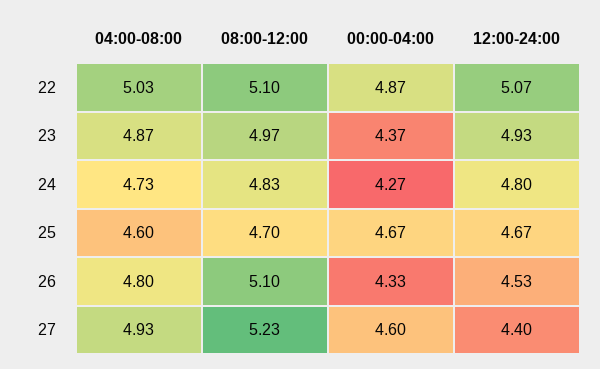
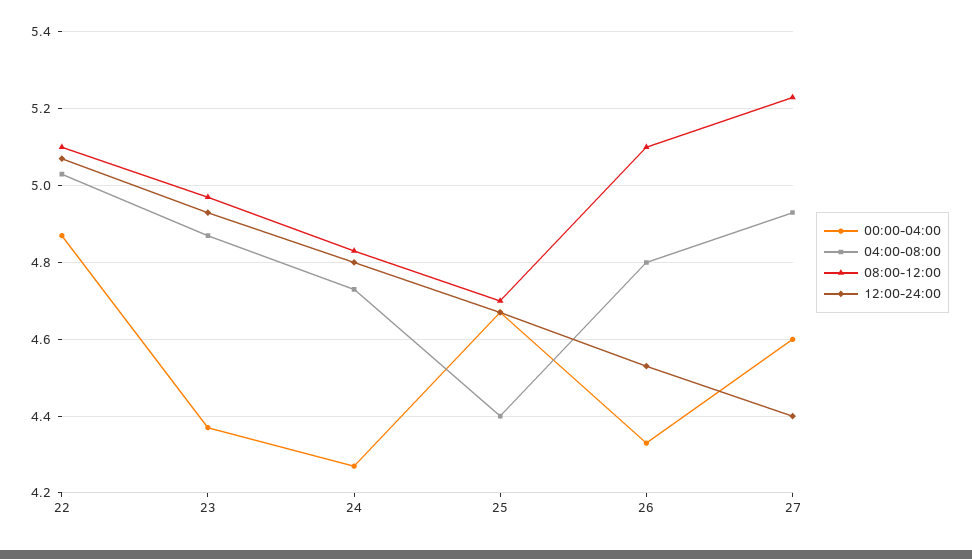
  {
    "04:00-08:00": {
      "22": 5.03,
      "23": 4.87,
      "24": 4.73,
-     "25": 4.6,
+     "25": 4.4,
      "26": 4.8,
      "27": 4.93
    },
    "08:00-12:00": {
      "22": 5.1,
      "23": 4.97,
      "24": 4.83,
      "25": 4.7,
      "26": 5.1,
      "27": 5.23
    },
    "00:00-04:00": {
      "22": 4.87,
      "23": 4.37,
      "24": 4.27,
      "25": 4.67,
      "26": 4.33,
      "27": 4.6
    },
    "12:00-24:00": {
      "22": 5.07,
      "23": 4.93,
      "24": 4.8,
      "25": 4.67,
      "26": 4.53,
      "27": 4.4
    }
  }

